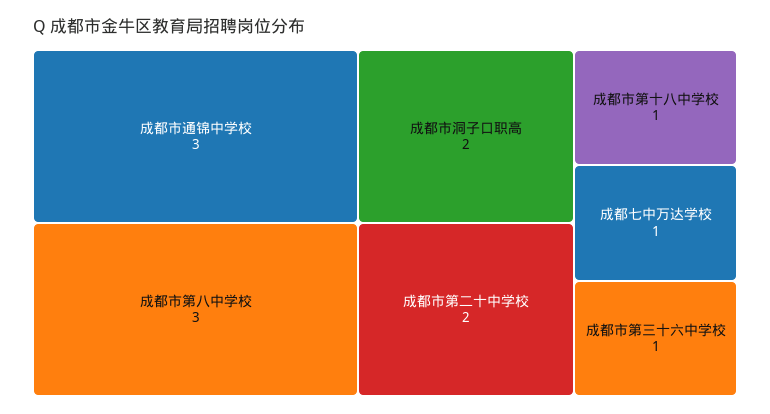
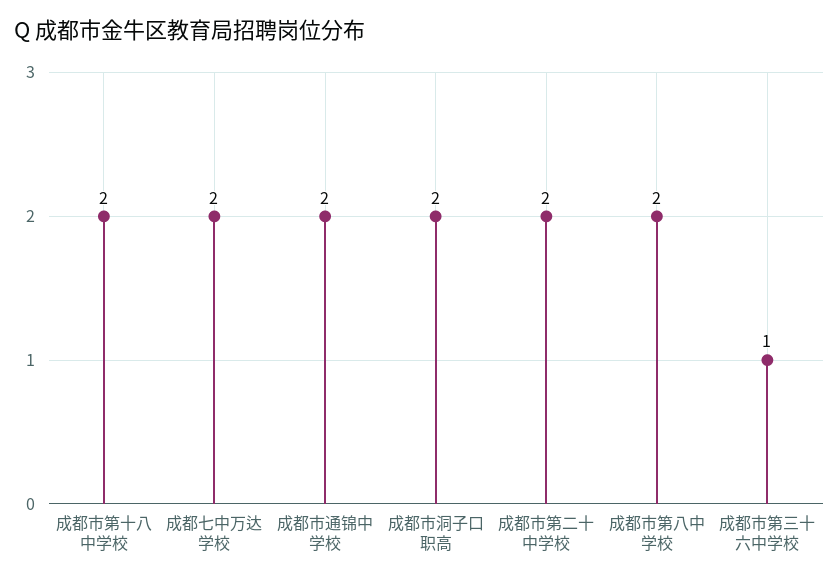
  {
-   "成都市通锦中学校": 3,
+   "成都市通锦中学校": 2,
-   "成都市第八中学校": 3,
+   "成都市第八中学校": 2,
    "成都市洞子口职高": 2,
    "成都市第二十中学校": 2,
-   "成都市第十八中学校": 1,
+   "成都市第十八中学校": 2,
-   "成都七中万达学校": 1,
+   "成都七中万达学校": 2,
    "成都市第三十六中学校": 1
  }

